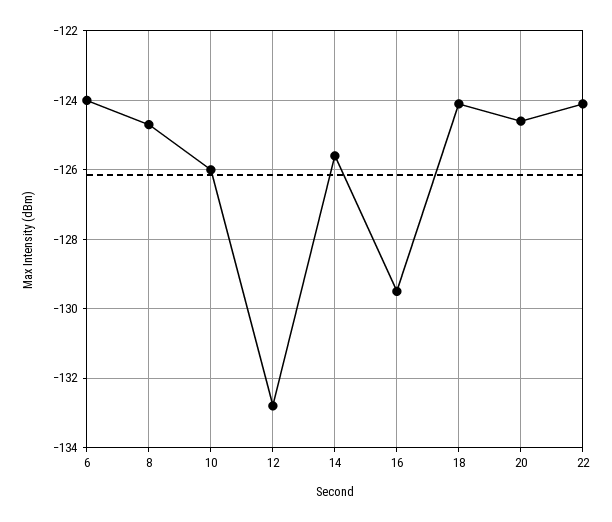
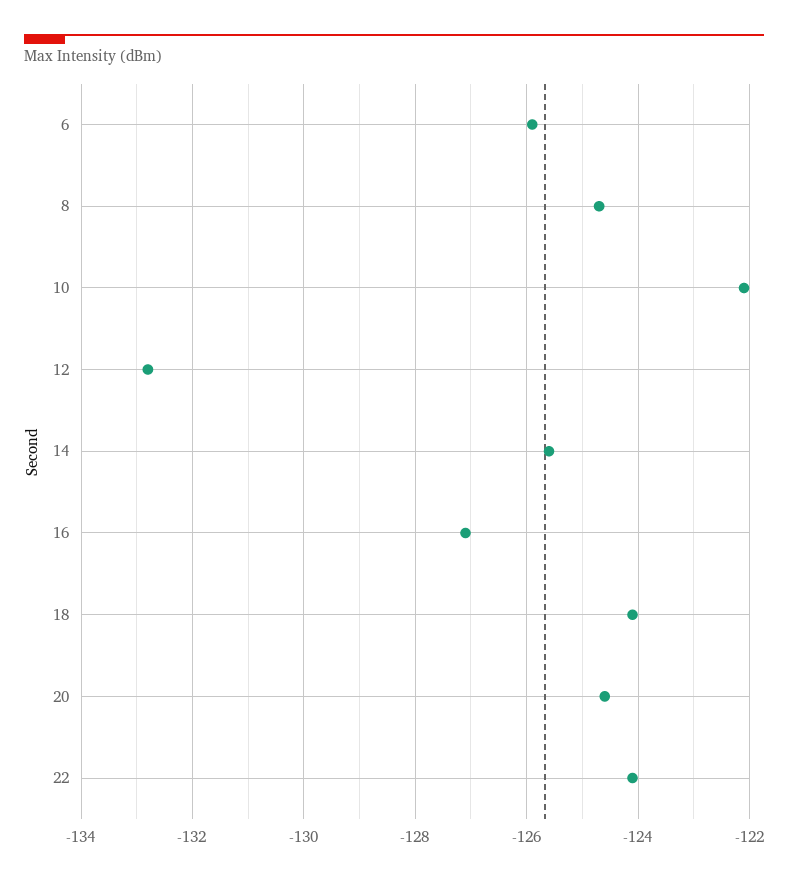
  {
-   "6": -124,
+   "6": -126,
    "8": -124.5,
-   "10": -126,
+   "10": -122,
    "12": -133,
    "14": -125.5,
-   "16": -129.5,
+   "16": -127,
    "18": -124,
    "20": -124.5,
    "22": -124
  }

